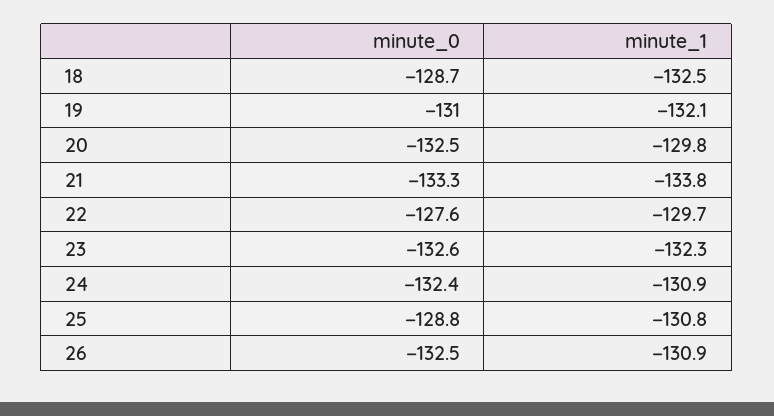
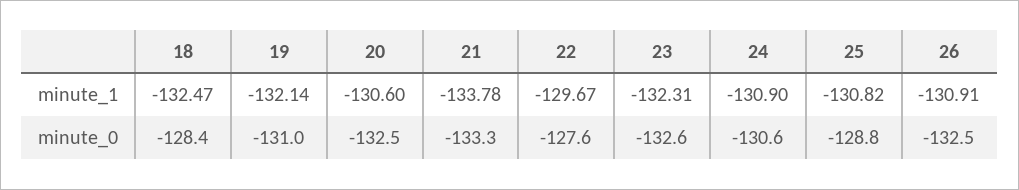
  {
    "minute_0": {
-     "18": -128.7,
+     "18": -128.4,
      "19": -131,
      "20": -132.5,
      "21": -133.3,
      "22": -127.6,
      "23": -132.6,
-     "24": -132.4,
+     "24": -130.6,
      "25": -128.8,
      "26": -132.5
    },
    "minute_1": {
      "18": -132.47,
      "19": -132.14,
-     "20": -129.8,
+     "20": -130.6,
      "21": -133.78,
      "22": -129.67,
      "23": -132.31,
      "24": -130.9,
      "25": -130.82,
      "26": -130.91
    }
  }

